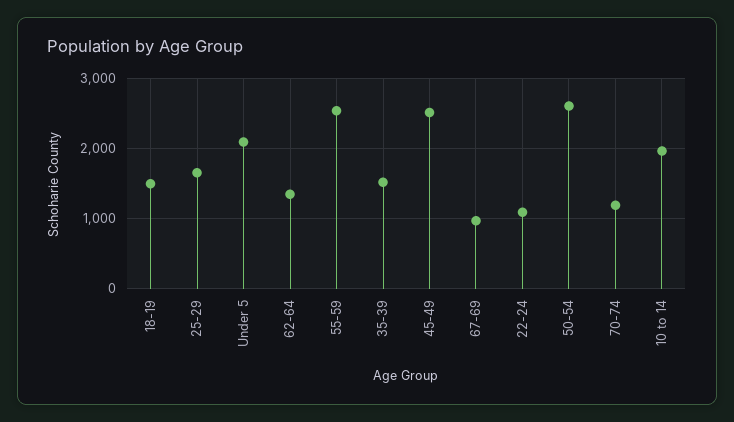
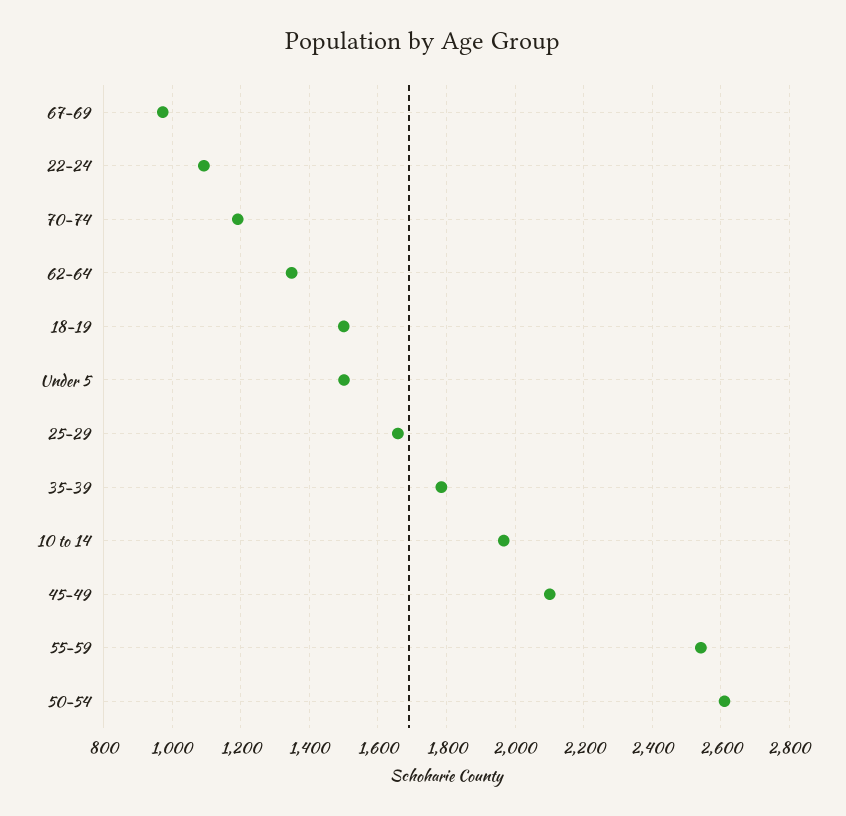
  {
    "18-19": 1500,
    "25-29": 1660,
-   "Under 5": 2100,
+   "Under 5": 1500,
    "62-64": 1340,
    "55-59": 2540,
-   "35-39": 1500,
+   "35-39": 1780,
-   "45-49": 2500,
+   "45-49": 2100,
    "67-69": 980,
    "22-24": 1100,
    "50-54": 2620,
    "70-74": 1200,
    "10 to 14": 1960
  }

